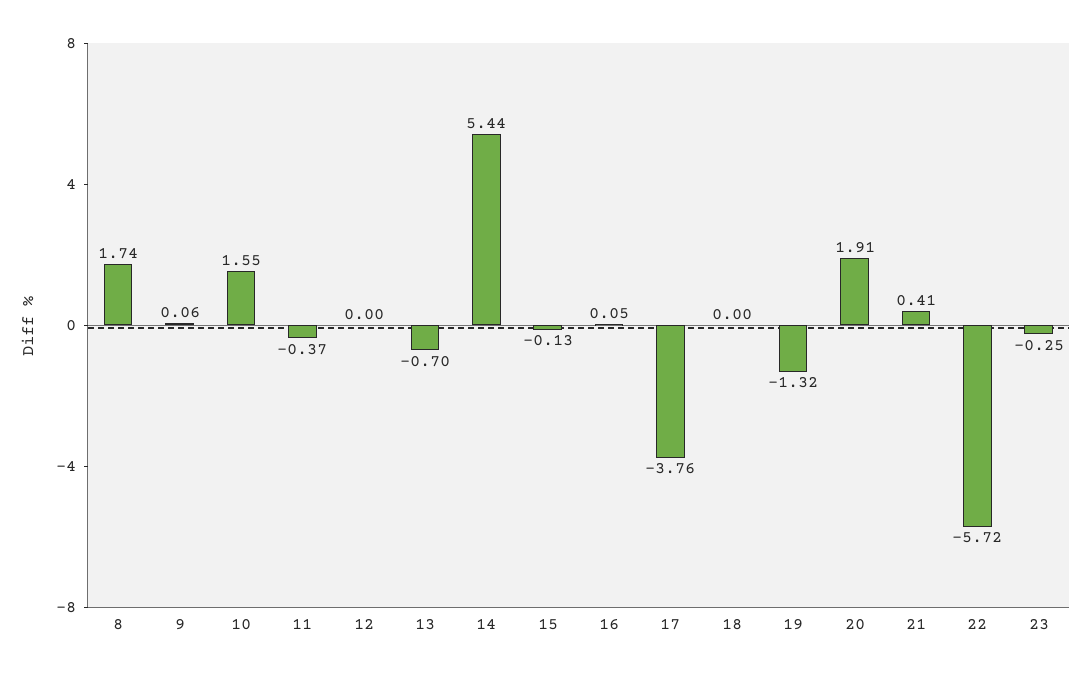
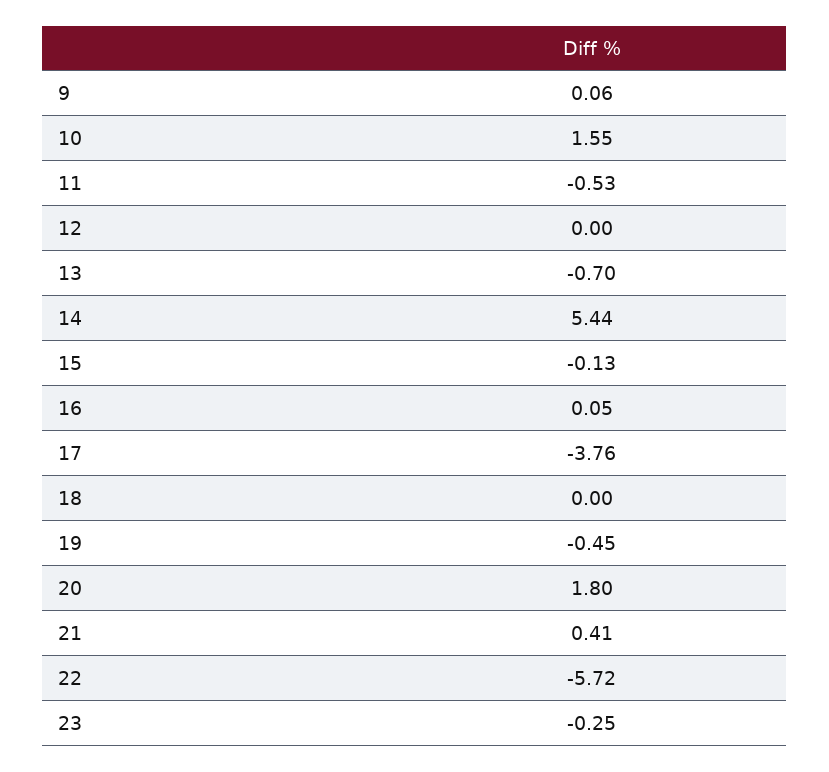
  {
-   "8": 1.74,
    "9": 0.06,
    "10": 1.55,
-   "11": -0.37,
+   "11": -0.53,
    "12": 0,
    "13": -0.7,
    "14": 5.44,
    "15": -0.13,
    "16": 0.05,
    "17": -3.76,
    "18": 0,
-   "19": -1.32,
+   "19": -0.45,
-   "20": 1.91,
+   "20": 1.8,
    "21": 0.41,
    "22": -5.72,
    "23": -0.25
  }

